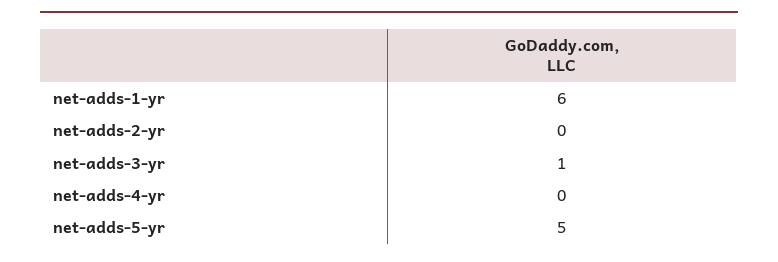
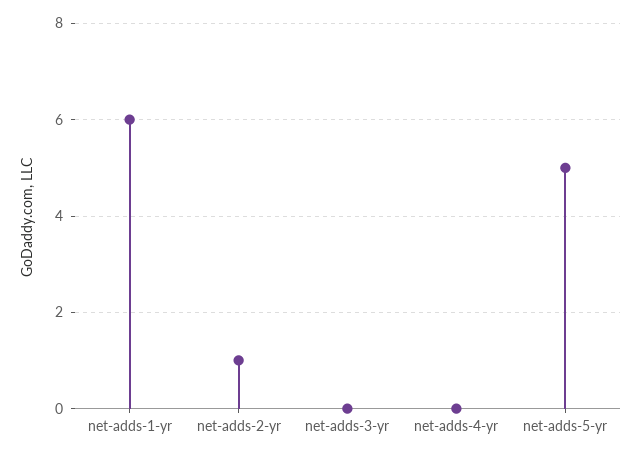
  {
    "net-adds-1-yr": 6,
-   "net-adds-2-yr": 0,
+   "net-adds-2-yr": 1,
-   "net-adds-3-yr": 1,
+   "net-adds-3-yr": 0,
    "net-adds-4-yr": 0,
    "net-adds-5-yr": 5
  }

